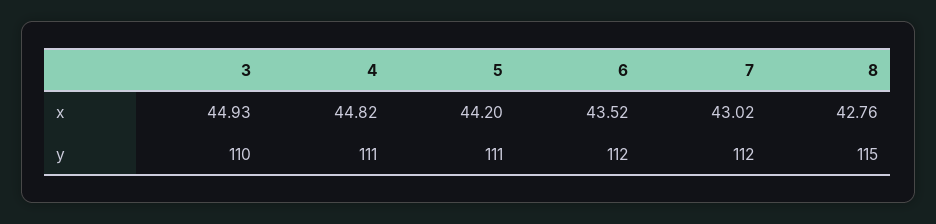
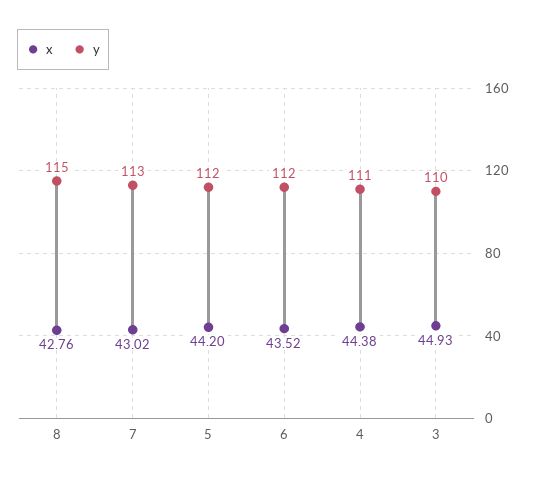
  {
    "x": {
      "3": 44.93,
-     "4": 44.82,
+     "4": 44.38,
      "5": 44.2,
      "6": 43.52,
      "7": 43.02,
      "8": 42.76
    },
    "y": {
      "3": 110,
      "4": 111,
-     "5": 111,
+     "5": 112,
      "6": 112,
-     "7": 112,
+     "7": 113,
      "8": 115
    }
  }

